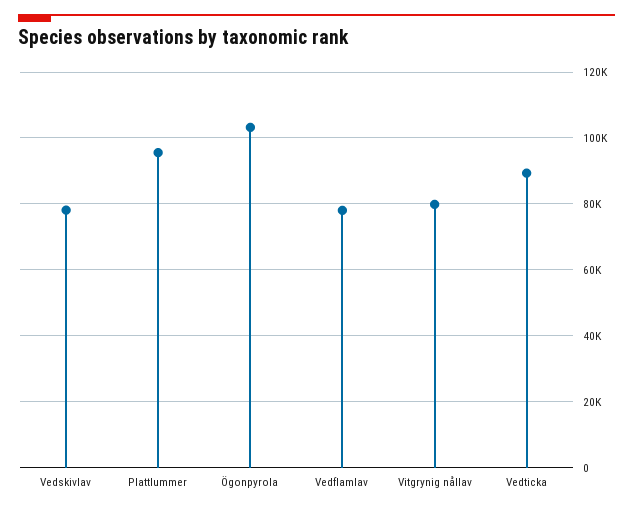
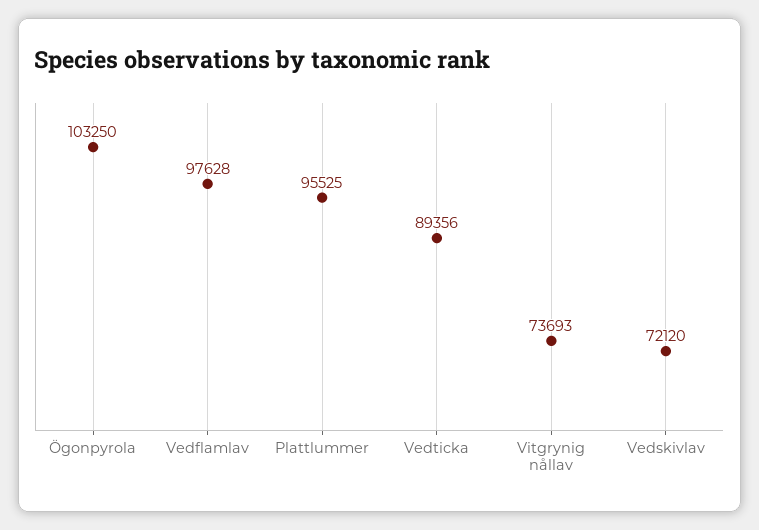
  {
-   "Vedskivlav": 78000,
+   "Vedskivlav": 72120,
    "Plattlummer": 95525,
    "Ögonpyrola": 103250,
-   "Vedflamlav": 78000,
+   "Vedflamlav": 97628,
-   "Vitgrynig nållav": 80000,
+   "Vitgrynig nållav": 73693,
    "Vedticka": 89356
  }

